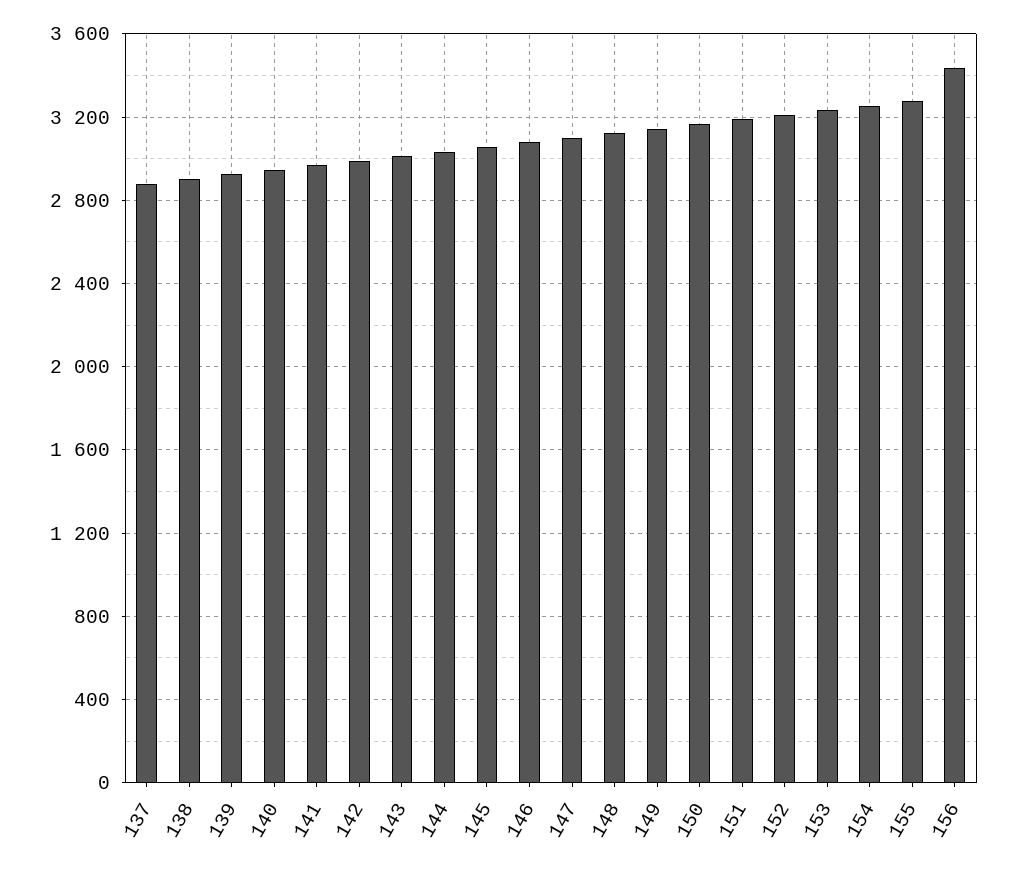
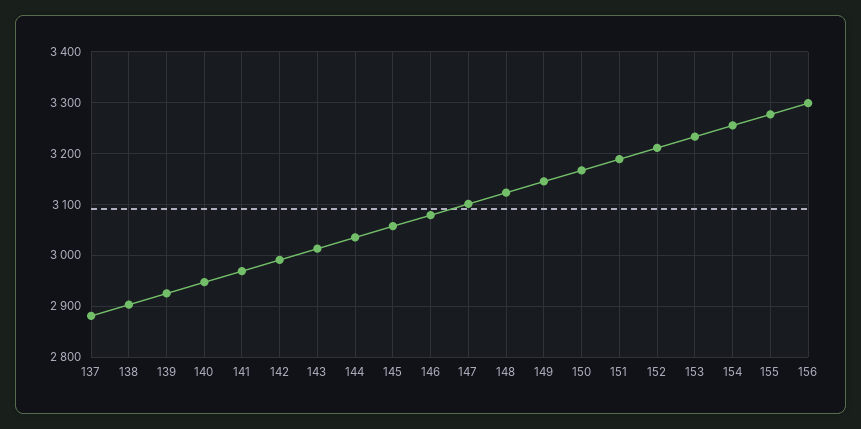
  {
    "137": 2880,
    "138": 2900,
    "139": 2920,
    "140": 2940,
    "141": 2960,
    "142": 3000,
    "143": 3020,
    "144": 3040,
    "145": 3060,
    "146": 3080,
    "147": 3100,
    "148": 3120,
    "149": 3140,
    "150": 3160,
    "151": 3180,
    "152": 3220,
    "153": 3240,
    "154": 3260,
    "155": 3280,
-   "156": 3450
+   "156": 3300
  }

